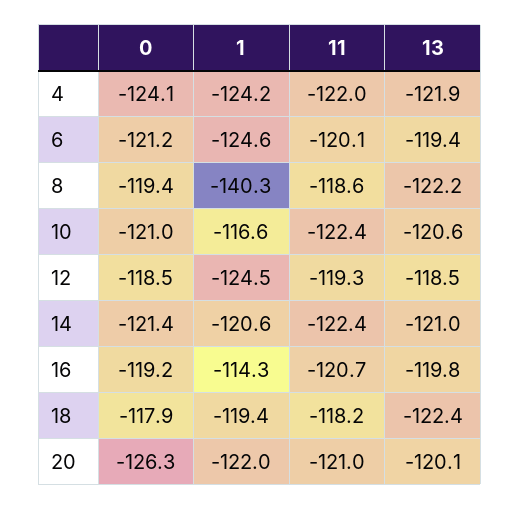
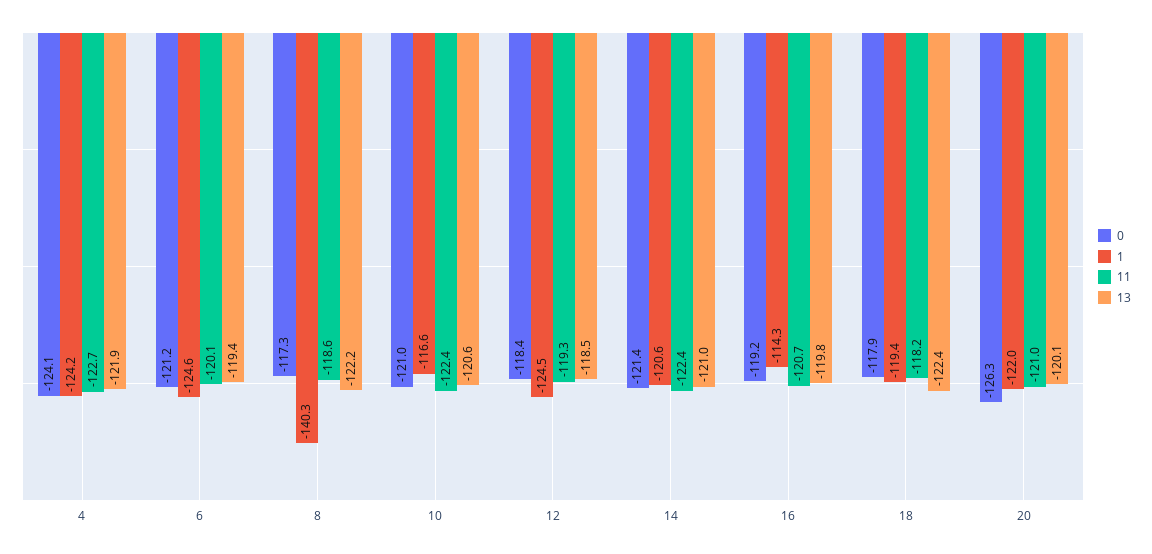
  {
    "0": {
      "4": -124.1,
      "6": -121.2,
-     "8": -119.4,
+     "8": -117.3,
      "10": -121,
-     "12": -118.5,
+     "12": -118.4,
      "14": -121.4,
      "16": -119.2,
      "18": -117.9,
      "20": -126.3
    },
    "1": {
      "4": -124.2,
      "6": -124.6,
      "8": -140.3,
      "10": -116.6,
      "12": -124.5,
      "14": -120.6,
      "16": -114.3,
      "18": -119.4,
      "20": -122
    },
    "11": {
-     "4": -122,
+     "4": -122.7,
      "6": -120.1,
      "8": -118.6,
      "10": -122.4,
      "12": -119.3,
      "14": -122.4,
      "16": -120.7,
      "18": -118.2,
      "20": -121
    },
    "13": {
      "4": -121.9,
      "6": -119.4,
      "8": -122.2,
      "10": -120.6,
      "12": -118.5,
      "14": -121,
      "16": -119.8,
      "18": -122.4,
      "20": -120.1
    }
  }

